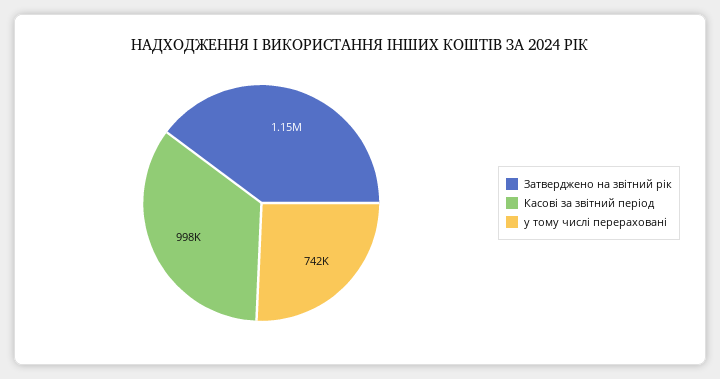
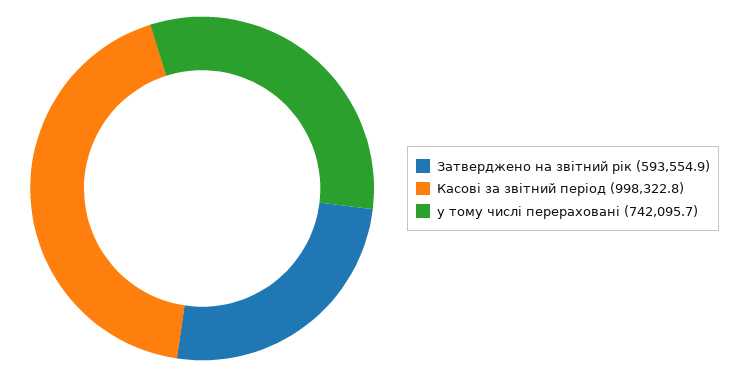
  {
-   "Затверджено на звітний рік": 1150000,
+   "Затверджено на звітний рік": 593554.9,
    "Касові за звітний період": 998322.8,
    "у тому числі перераховані": 742095.7
  }

